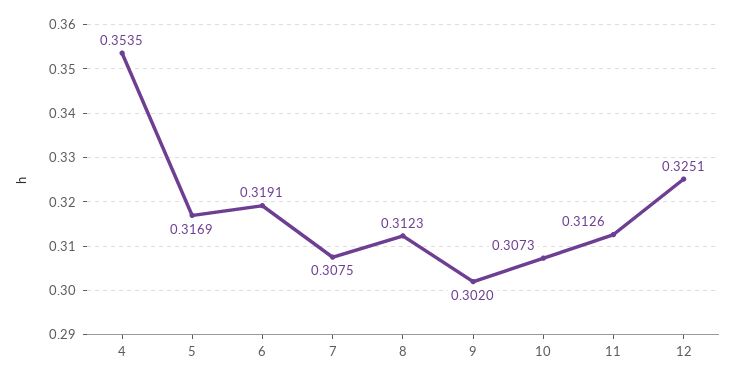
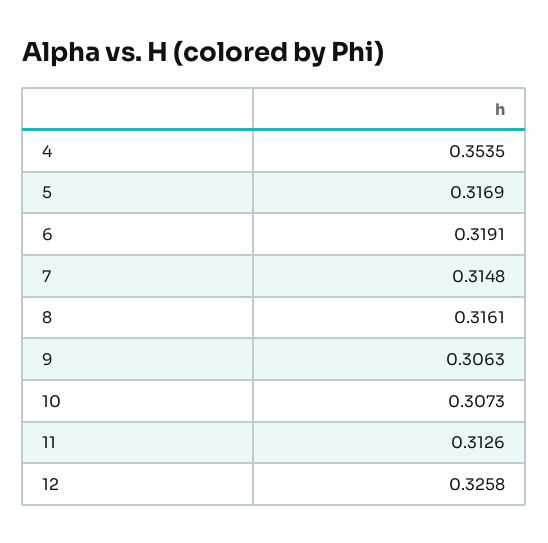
  {
    "4": 0.3535,
    "5": 0.3169,
    "6": 0.3191,
-   "7": 0.3075,
+   "7": 0.3148,
-   "8": 0.3123,
+   "8": 0.3161,
-   "9": 0.302,
+   "9": 0.3063,
    "10": 0.3073,
    "11": 0.3126,
-   "12": 0.3251
+   "12": 0.3258
  }

